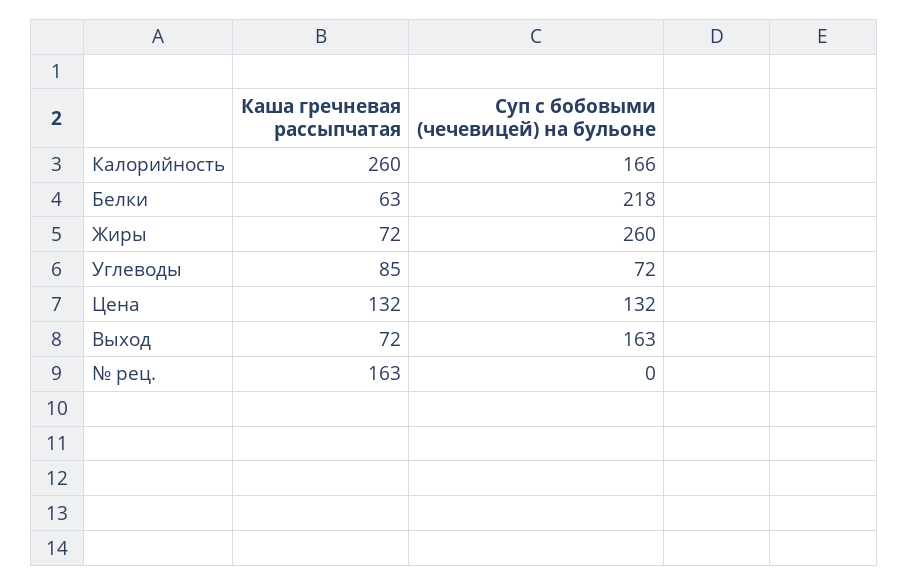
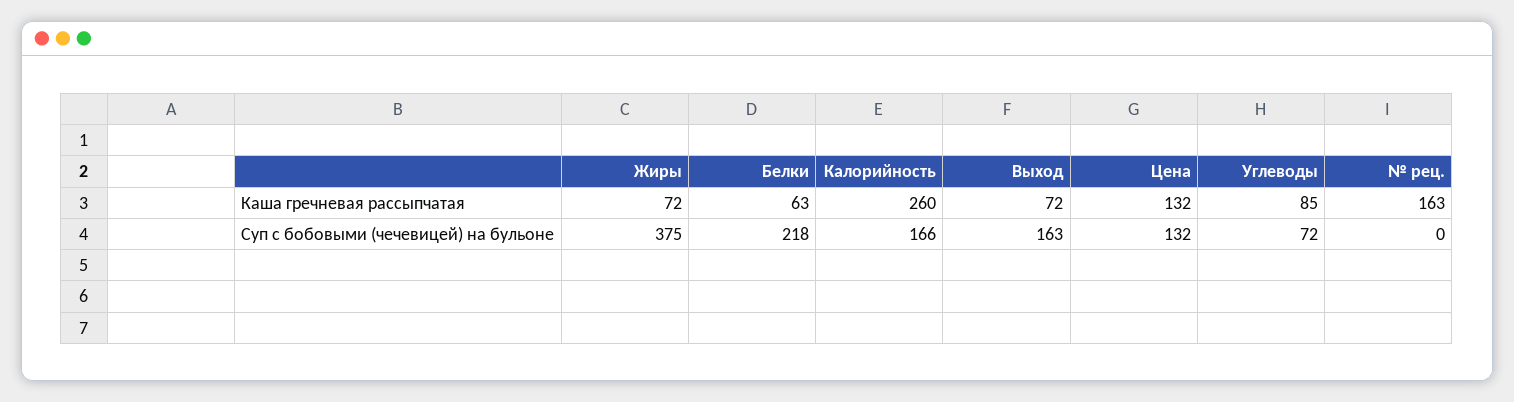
  {
    "Каша гречневая рассыпчатая": {
      "Калорийность": 260,
      "Белки": 63,
      "Жиры": 72,
      "Углеводы": 85,
      "Цена": 132,
      "Выход": 72,
      "№ рец.": 163
    },
    "Суп с бобовыми (чечевицей) на бульоне": {
      "Калорийность": 166,
      "Белки": 218,
-     "Жиры": 260,
+     "Жиры": 375,
      "Углеводы": 72,
      "Цена": 132,
      "Выход": 163,
      "№ рец.": 0
    }
  }

